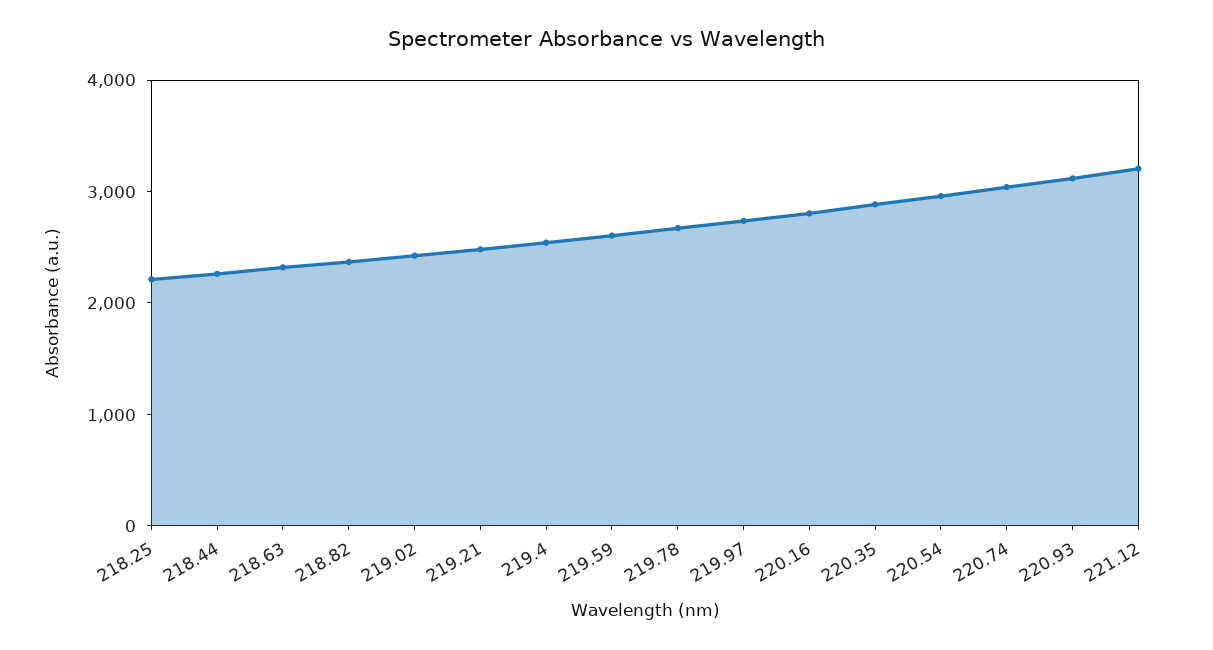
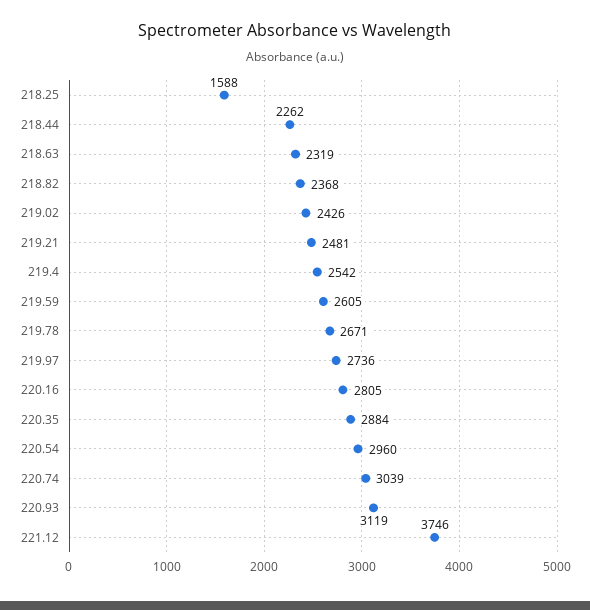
  {
-   "218.25": 2200,
+   "218.25": 1588,
    "218.44": 2262,
    "218.63": 2319,
    "218.82": 2368,
    "219.02": 2426,
    "219.21": 2481,
    "219.4": 2542,
    "219.59": 2605,
    "219.78": 2671,
    "219.97": 2736,
    "220.16": 2805,
    "220.35": 2884,
    "220.54": 2960,
    "220.74": 3039,
    "220.93": 3119,
-   "221.12": 3200
+   "221.12": 3746
  }

